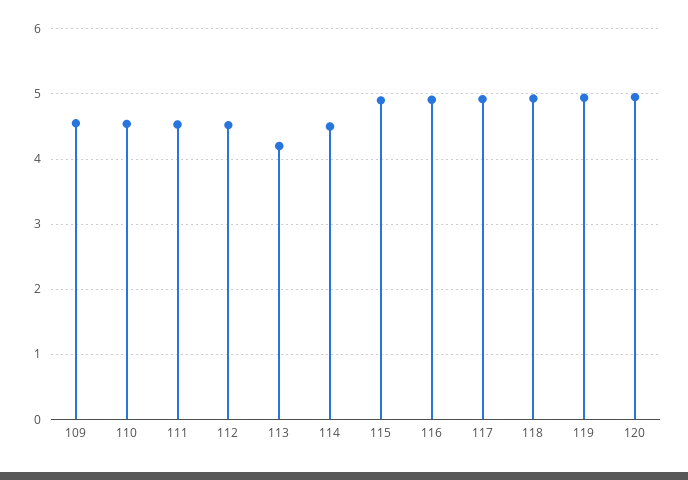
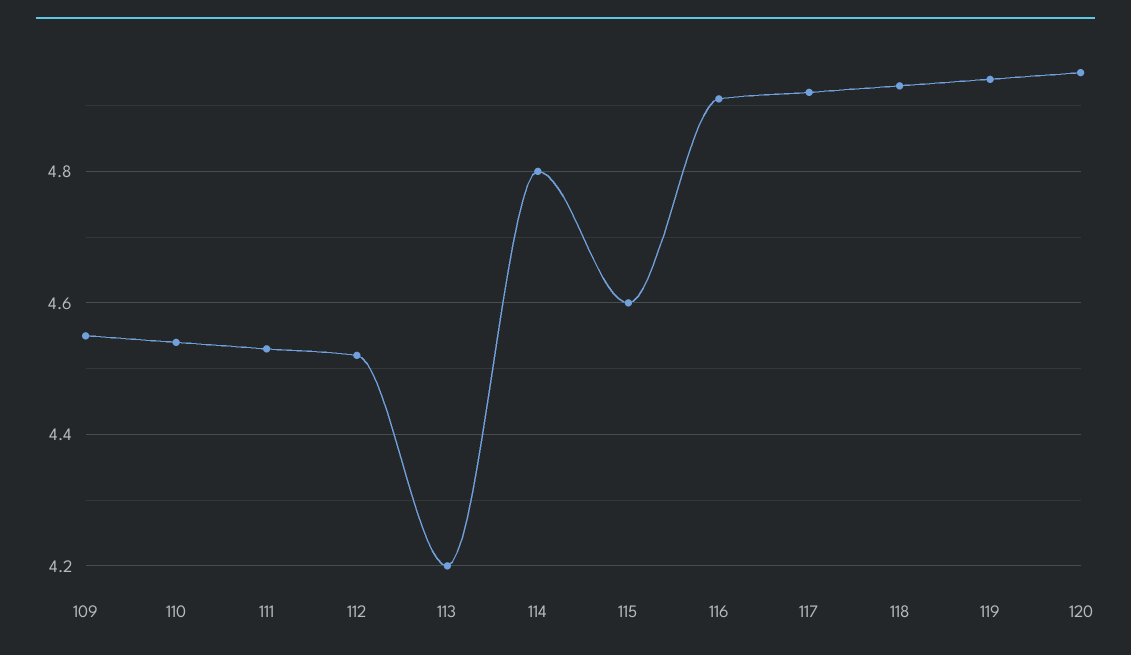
  {
    "109": 4.55,
    "110": 4.55,
    "111": 4.55,
    "112": 4.5,
    "113": 4.2,
-   "114": 4.5,
+   "114": 4.8,
-   "115": 4.9,
+   "115": 4.6,
    "116": 4.9,
    "117": 4.9,
    "118": 4.95,
    "119": 4.95,
    "120": 4.95
  }

